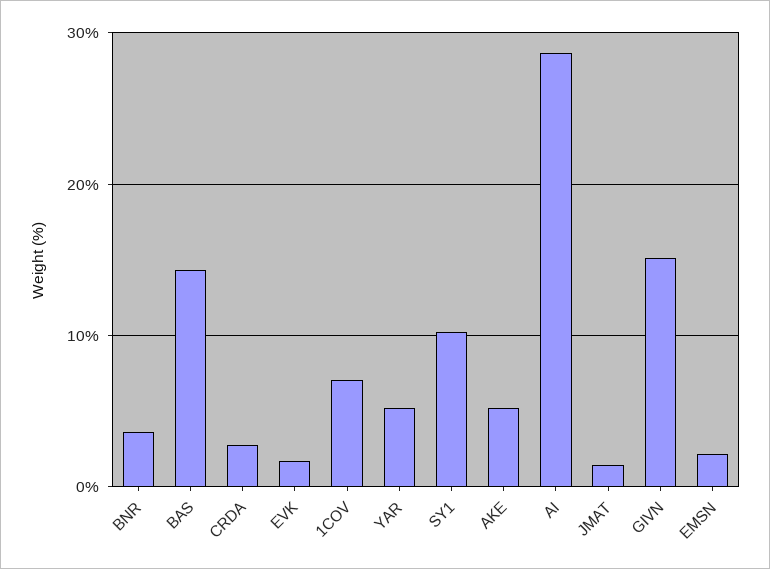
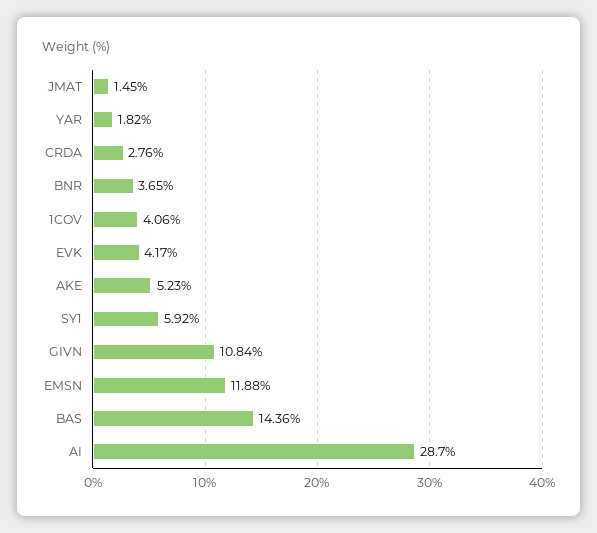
  {
    "BNR": 3.65,
    "BAS": 14.36,
    "CRDA": 2.76,
-   "EVK": 2,
+   "EVK": 4.17,
-   "1COV": 7,
+   "1COV": 4.06,
-   "YAR": 5,
+   "YAR": 1.82,
-   "SY1": 10,
+   "SY1": 5.92,
    "AKE": 5.23,
    "AI": 28.7,
    "JMAT": 1.45,
-   "GIVN": 15,
+   "GIVN": 10.84,
-   "EMSN": 2
+   "EMSN": 11.88
  }

